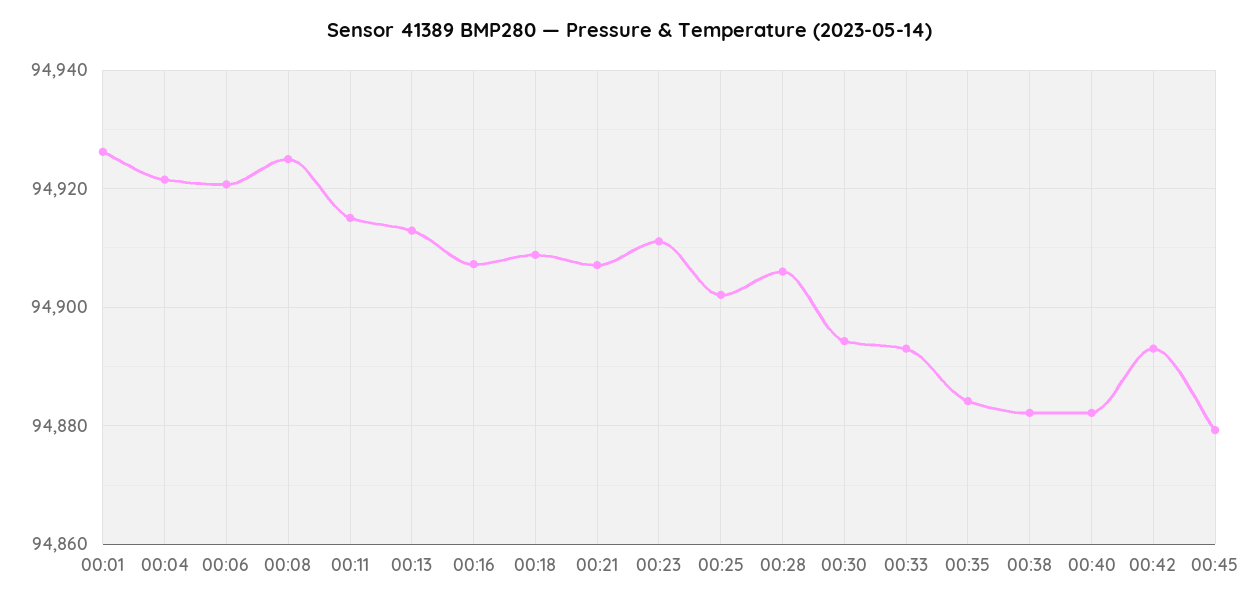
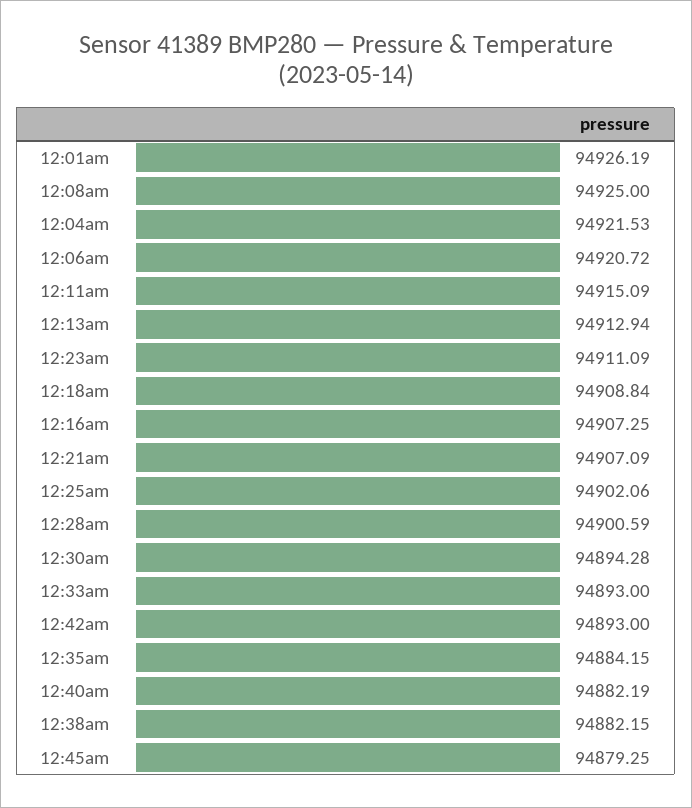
  {
    "00:01": 94926.19,
    "00:04": 94921.53,
    "00:06": 94920.72,
    "00:08": 94925,
    "00:11": 94915.09,
    "00:13": 94912.94,
    "00:16": 94907.25,
    "00:18": 94908.84,
    "00:21": 94907.09,
    "00:23": 94911.09,
    "00:25": 94902.06,
-   "00:28": 94906,
+   "00:28": 94900.59,
    "00:30": 94894.28,
    "00:33": 94893,
    "00:35": 94884.15,
    "00:38": 94882.15,
    "00:40": 94882.19,
    "00:42": 94893,
    "00:45": 94879.25
  }

